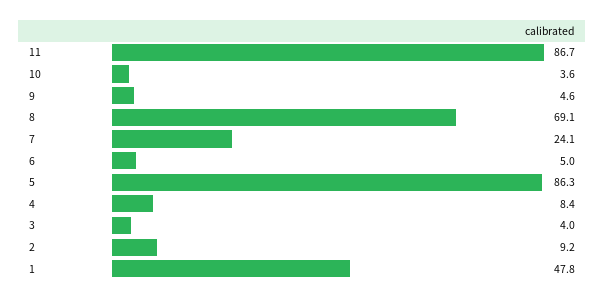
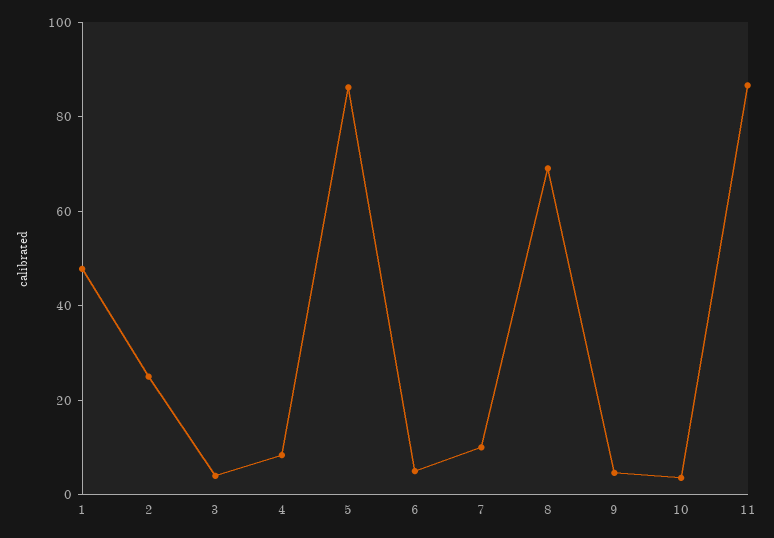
  {
    "11": 86.7,
    "10": 3.6,
    "9": 4.6,
    "8": 69.1,
-   "7": 24.1,
+   "7": 10,
    "6": 5,
    "5": 86.3,
    "4": 8.4,
    "3": 4,
-   "2": 9.2,
+   "2": 25,
    "1": 47.8
  }

